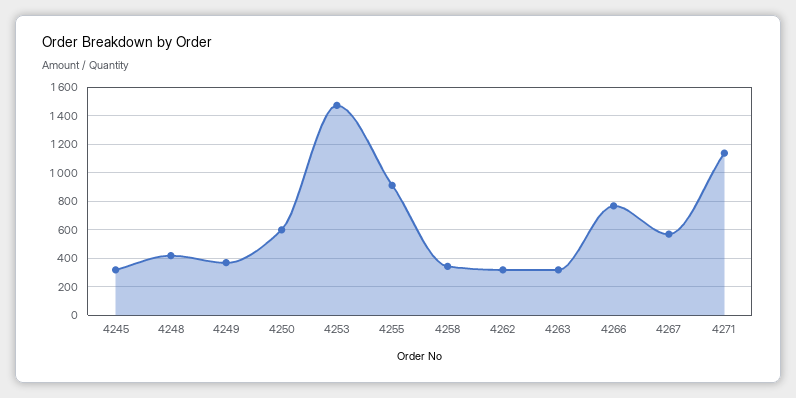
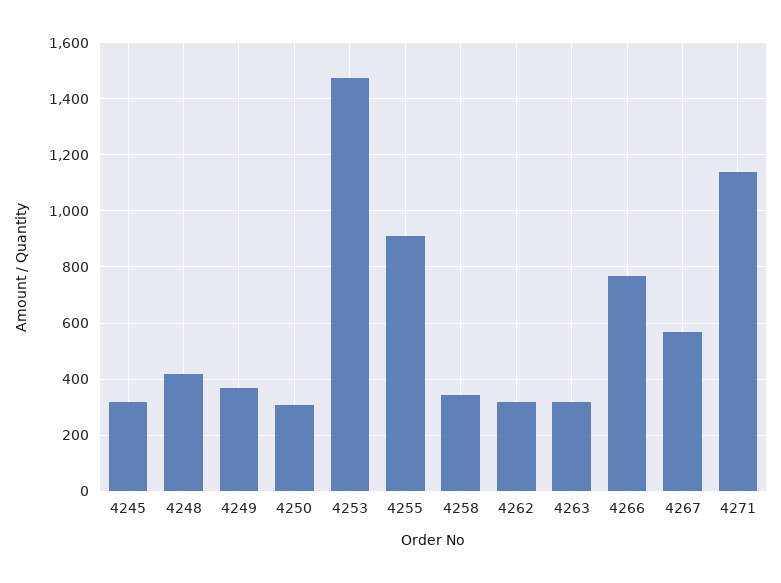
  {
    "4245": 325,
    "4248": 425,
    "4249": 375,
-   "4250": 600,
+   "4250": 300,
    "4253": 1475,
    "4255": 900,
    "4258": 350,
    "4262": 325,
    "4263": 325,
    "4266": 775,
    "4267": 575,
    "4271": 1150
  }

